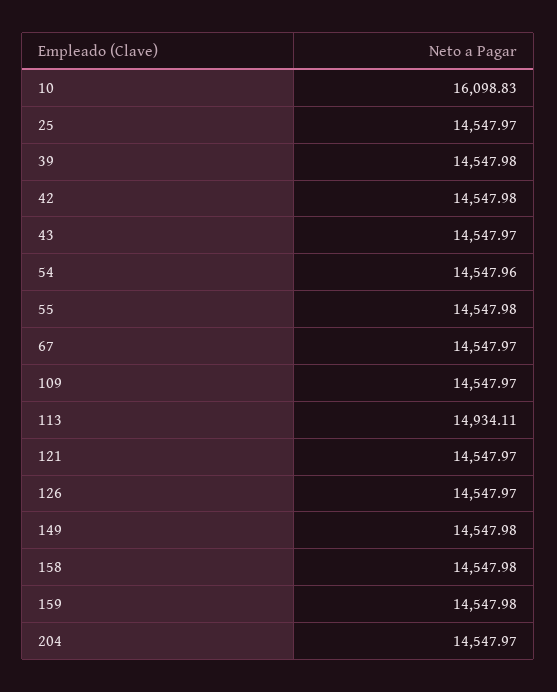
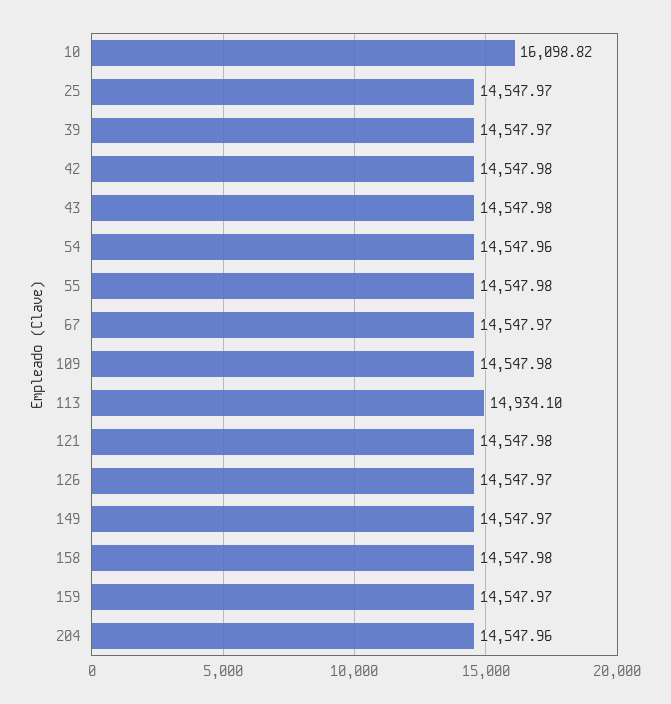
  {
-   "10": 16098.83,
+   "10": 16098.82,
    "25": 14547.97,
-   "39": 14547.98,
+   "39": 14547.97,
    "42": 14547.98,
-   "43": 14547.97,
+   "43": 14547.98,
    "54": 14547.96,
    "55": 14547.98,
    "67": 14547.97,
-   "109": 14547.97,
+   "109": 14547.98,
-   "113": 14934.11,
+   "113": 14934.1,
-   "121": 14547.97,
+   "121": 14547.98,
    "126": 14547.97,
-   "149": 14547.98,
+   "149": 14547.97,
    "158": 14547.98,
-   "159": 14547.98,
+   "159": 14547.97,
-   "204": 14547.97
+   "204": 14547.96
  }

